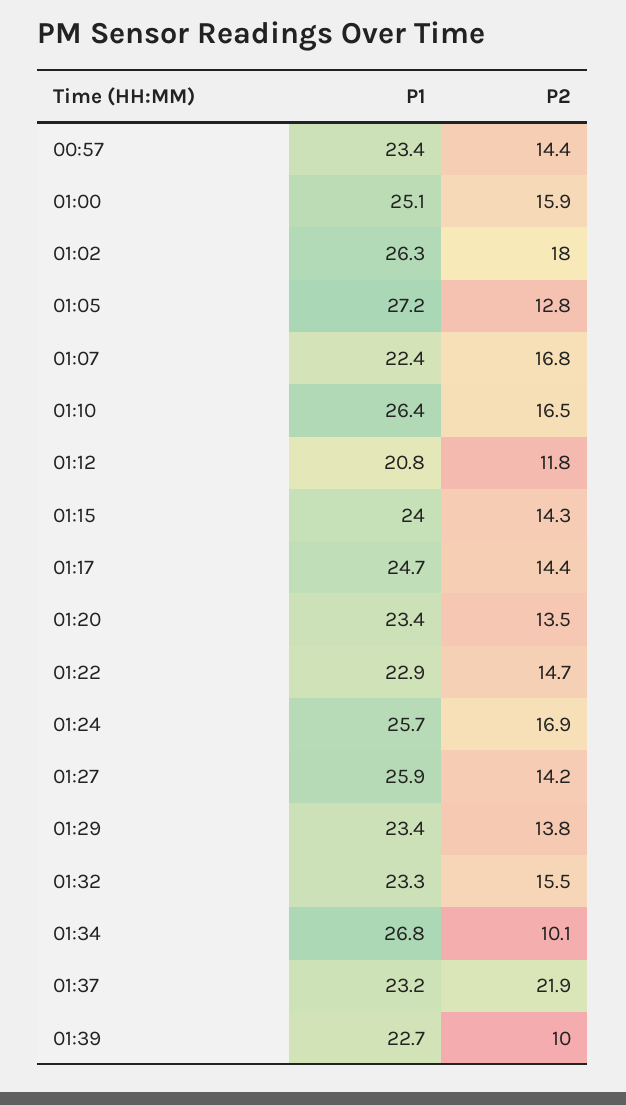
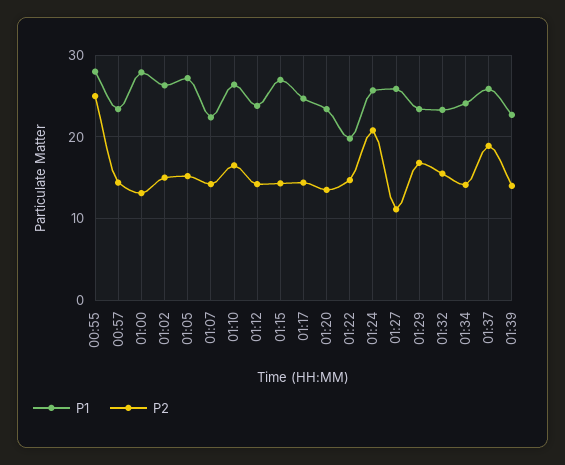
  {
    "P1": {
      "00:57": 23.4,
-     "01:00": 25.1,
+     "01:00": 28,
      "01:02": 26.3,
      "01:05": 27.2,
      "01:07": 22.4,
      "01:10": 26.4,
-     "01:12": 20.8,
+     "01:12": 24,
-     "01:15": 24,
+     "01:15": 27,
      "01:17": 24.7,
      "01:20": 23.4,
-     "01:22": 22.9,
+     "01:22": 20,
      "01:24": 25.7,
      "01:27": 25.9,
      "01:29": 23.4,
      "01:32": 23.3,
-     "01:34": 26.8,
+     "01:34": 24,
-     "01:37": 23.2,
+     "01:37": 26,
-     "01:39": 22.7
+     "01:39": 22.7,
+     "00:55": 28
    },
    "P2": {
      "00:57": 14.4,
-     "01:00": 15.9,
+     "01:00": 13,
-     "01:02": 18,
+     "01:02": 15,
-     "01:05": 12.8,
+     "01:05": 15,
-     "01:07": 16.8,
+     "01:07": 14,
      "01:10": 16.5,
-     "01:12": 11.8,
+     "01:12": 14,
      "01:15": 14.3,
      "01:17": 14.4,
      "01:20": 13.5,
      "01:22": 14.7,
-     "01:24": 16.9,
+     "01:24": 21,
-     "01:27": 14.2,
+     "01:27": 11,
-     "01:29": 13.8,
+     "01:29": 17,
      "01:32": 15.5,
-     "01:34": 10.1,
+     "01:34": 14,
-     "01:37": 21.9,
+     "01:37": 19,
-     "01:39": 10
+     "01:39": 14,
+     "00:55": 25
    }
  }

